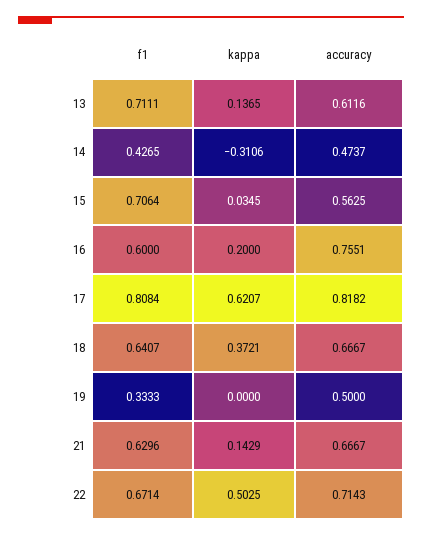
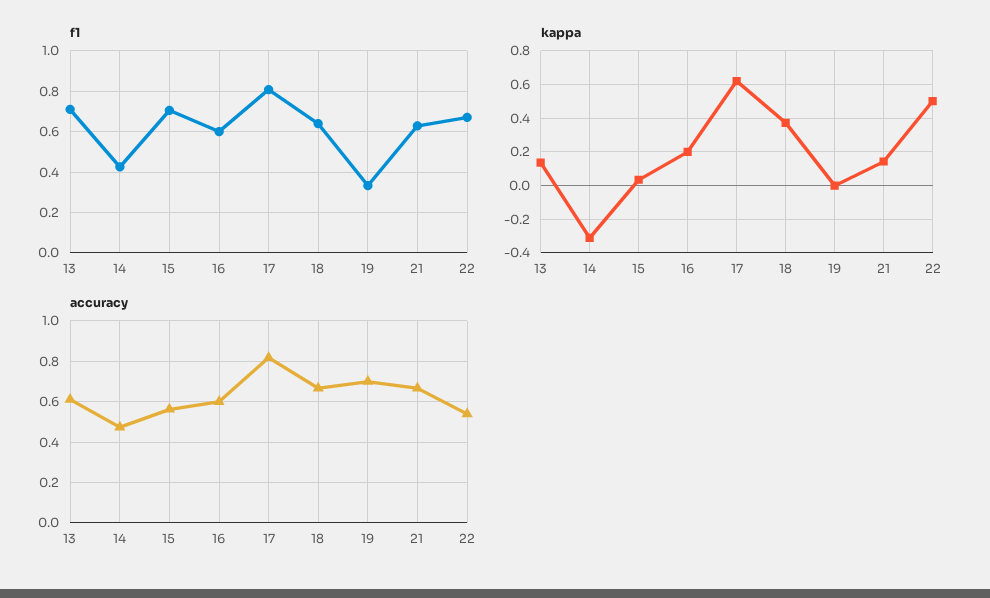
  {
    "f1": {
      "13": 0.7111,
      "14": 0.4265,
      "15": 0.7064,
      "16": 0.6,
      "17": 0.8084,
      "18": 0.6407,
      "19": 0.3333,
      "21": 0.6296,
      "22": 0.6714
    },
    "kappa": {
      "13": 0.1365,
      "14": -0.3106,
      "15": 0.0345,
      "16": 0.2,
      "17": 0.6207,
      "18": 0.3721,
      "19": 0,
      "21": 0.1429,
      "22": 0.5025
    },
    "accuracy": {
      "13": 0.6116,
      "14": 0.4737,
      "15": 0.5625,
-     "16": 0.7551,
+     "16": 0.6,
      "17": 0.8182,
      "18": 0.6667,
-     "19": 0.5,
+     "19": 0.7,
      "21": 0.6667,
-     "22": 0.7143
+     "22": 0.55
    }
  }

